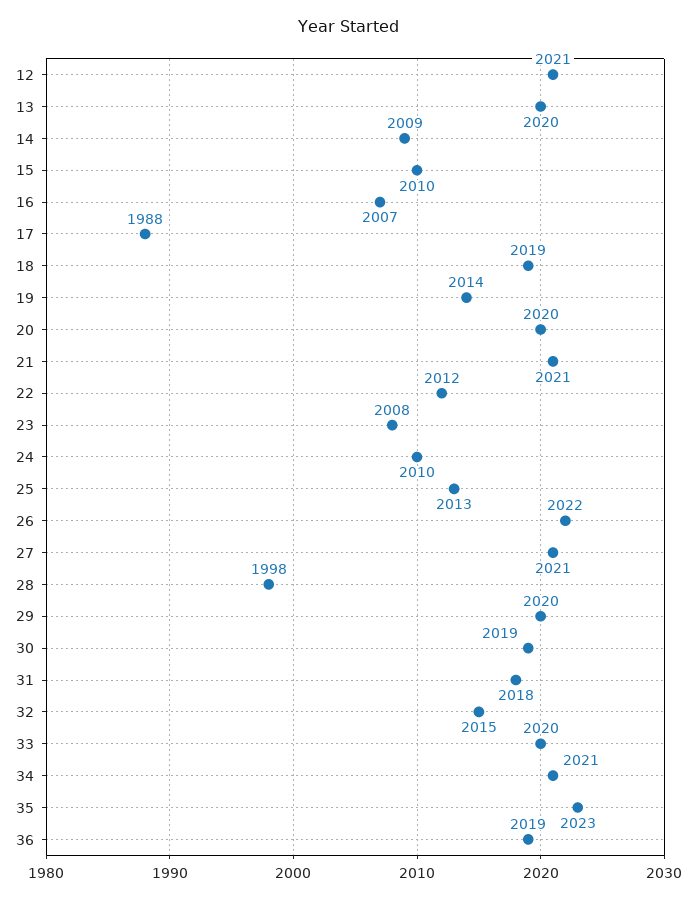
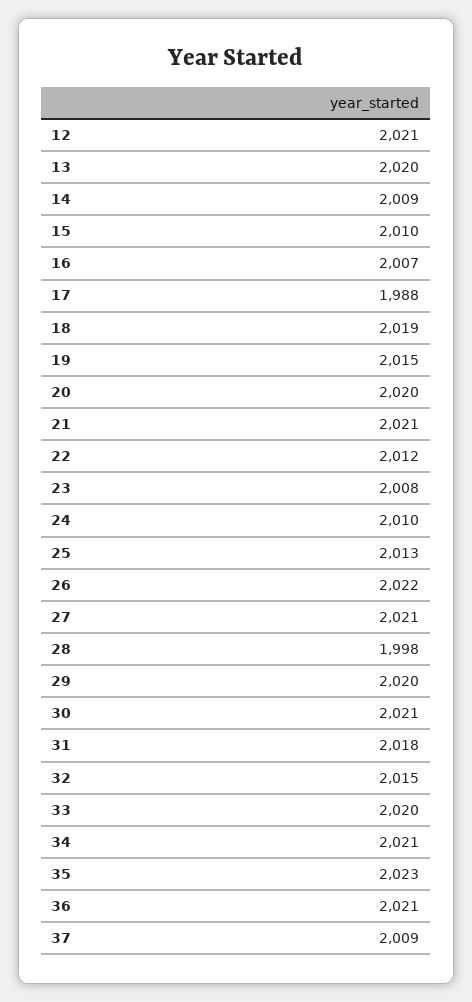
  {
    "12": 2021,
    "13": 2020,
    "14": 2009,
    "15": 2010,
    "16": 2007,
    "17": 1988,
    "18": 2019,
-   "19": 2014,
+   "19": 2015,
    "20": 2020,
    "21": 2021,
    "22": 2012,
    "23": 2008,
    "24": 2010,
    "25": 2013,
    "26": 2022,
    "27": 2021,
    "28": 1998,
    "29": 2020,
-   "30": 2019,
+   "30": 2021,
    "31": 2018,
    "32": 2015,
    "33": 2020,
    "34": 2021,
    "35": 2023,
-   "36": 2019
+   "36": 2021,
+   "37": 2009
  }

